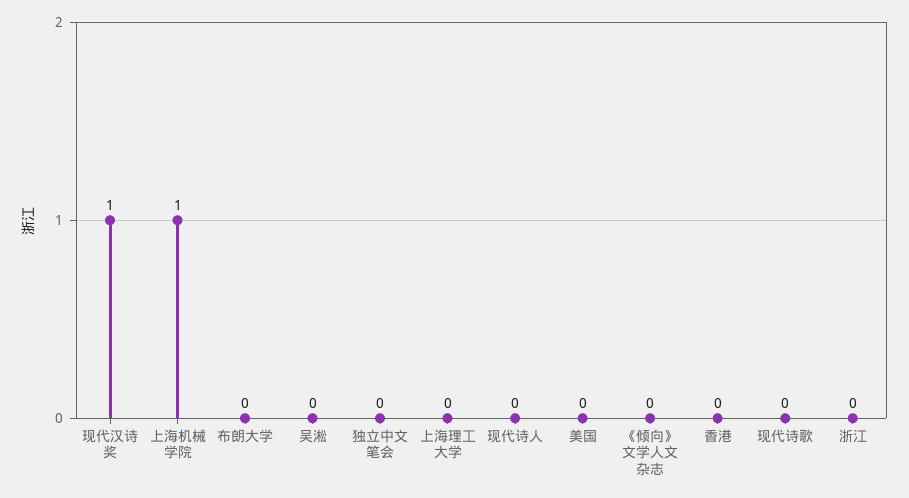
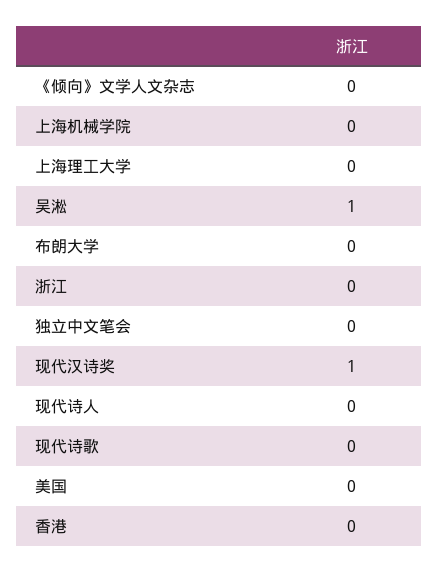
  {
    "现代汉诗奖": 1,
-   "上海机械学院": 1,
+   "上海机械学院": 0,
    "布朗大学": 0,
-   "吴淞": 0,
+   "吴淞": 1,
    "独立中文笔会": 0,
    "上海理工大学": 0,
    "现代诗人": 0,
    "美国": 0,
    "《倾向》文学人文杂志": 0,
    "香港": 0,
    "现代诗歌": 0,
    "浙江": 0
  }

